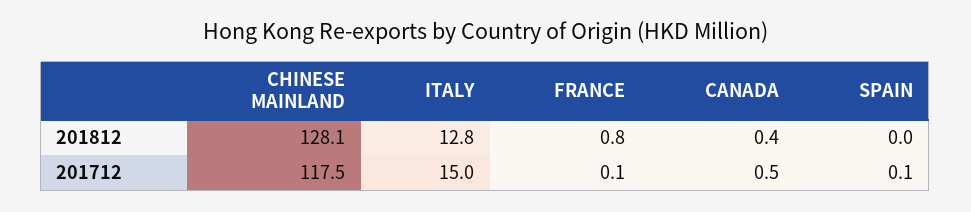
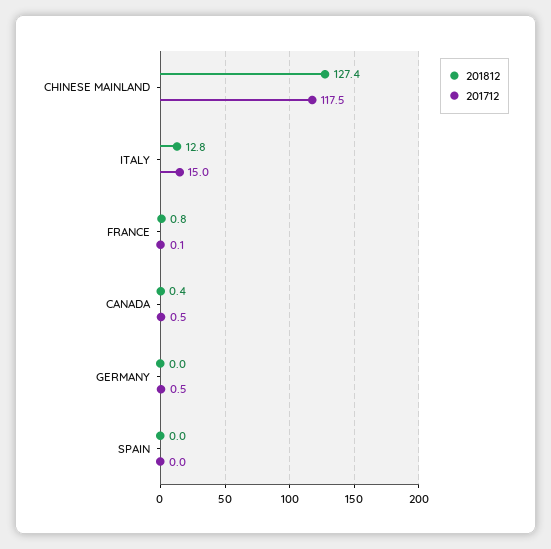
  {
    "201812": {
-     "CHINESE MAINLAND": 128.1,
+     "CHINESE MAINLAND": 127.4,
      "ITALY": 12.8,
      "FRANCE": 0.8,
      "CANADA": 0.4,
-     "SPAIN": 0
+     "SPAIN": 0,
+     "GERMANY": 0
    },
    "201712": {
      "CHINESE MAINLAND": 117.5,
      "ITALY": 15,
      "FRANCE": 0.1,
      "CANADA": 0.5,
-     "SPAIN": 0.1
+     "SPAIN": 0,
+     "GERMANY": 0.5
    }
  }

